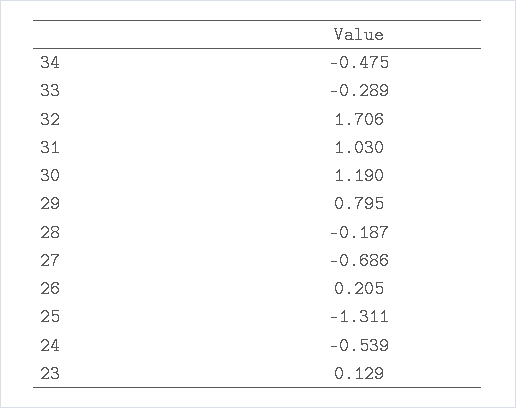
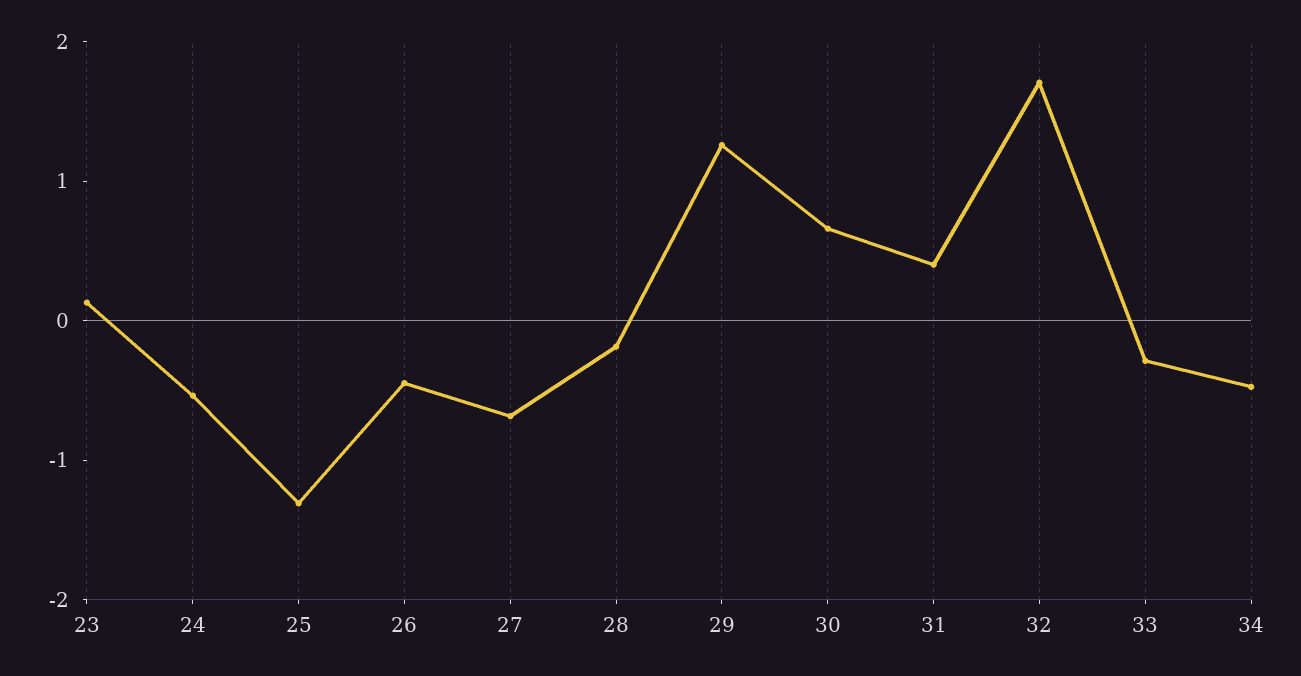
  {
    "34": -0.475,
    "33": -0.289,
    "32": 1.706,
-   "31": 1.03,
+   "31": 0.4,
-   "30": 1.19,
+   "30": 0.6,
-   "29": 0.795,
+   "29": 1.2,
    "28": -0.187,
    "27": -0.686,
-   "26": 0.205,
+   "26": -0.4,
    "25": -1.311,
    "24": -0.539,
    "23": 0.129
  }

